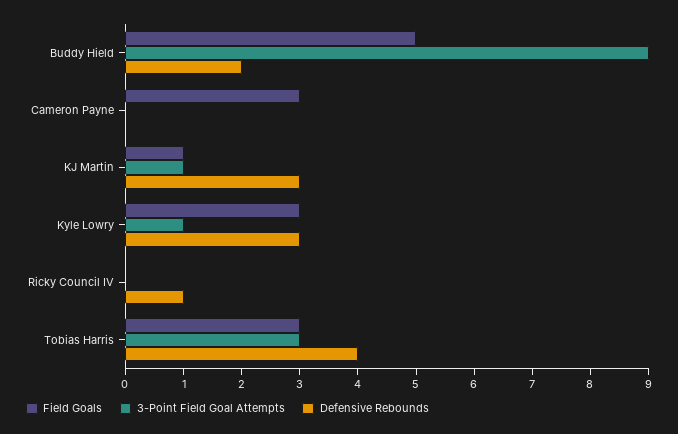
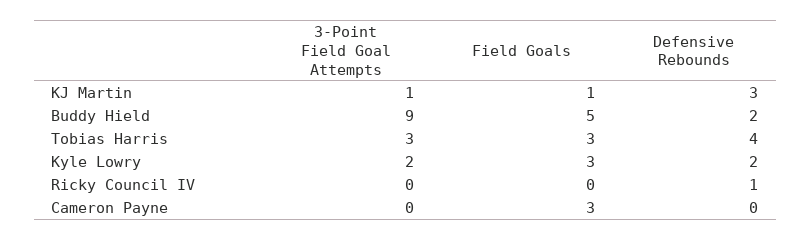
  {
    "Field Goals": {
      "Buddy Hield": 5,
      "Cameron Payne": 3,
      "KJ Martin": 1,
      "Kyle Lowry": 3,
      "Ricky Council IV": 0,
      "Tobias Harris": 3
    },
    "3-Point Field Goal Attempts": {
      "Buddy Hield": 9,
      "Cameron Payne": 0,
      "KJ Martin": 1,
-     "Kyle Lowry": 1,
+     "Kyle Lowry": 2,
      "Ricky Council IV": 0,
      "Tobias Harris": 3
    },
    "Defensive Rebounds": {
      "Buddy Hield": 2,
      "Cameron Payne": 0,
      "KJ Martin": 3,
-     "Kyle Lowry": 3,
+     "Kyle Lowry": 2,
      "Ricky Council IV": 1,
      "Tobias Harris": 4
    }
  }

